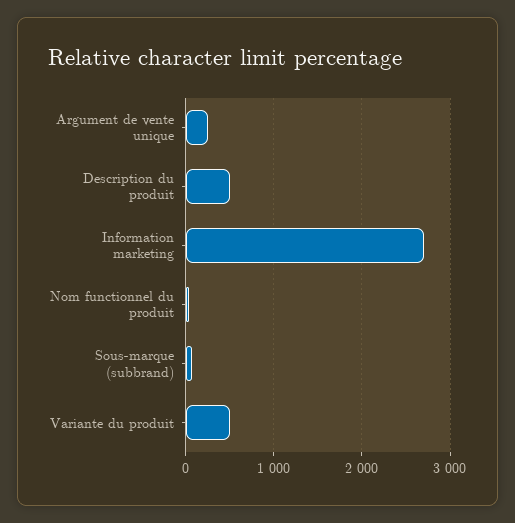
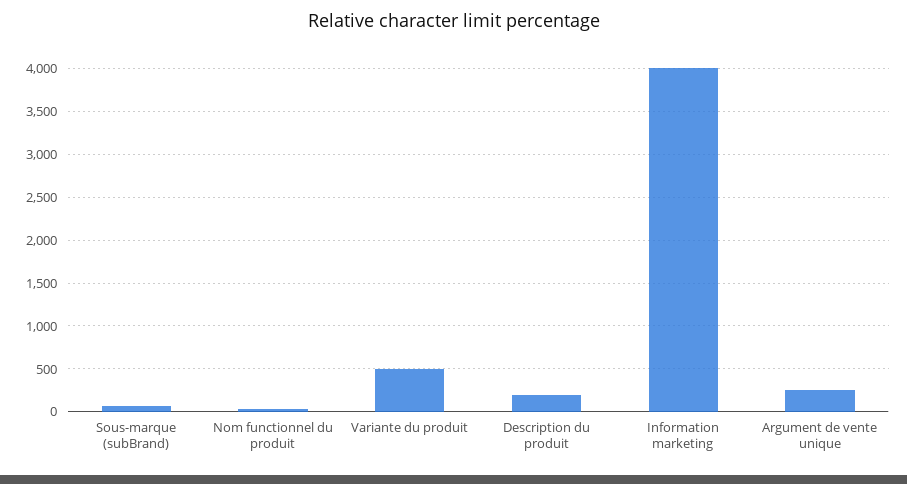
  {
    "Argument de vente unique": 300,
-   "Description du produit": 500,
+   "Description du produit": 200,
-   "Information marketing": 2700,
+   "Information marketing": 4000,
    "Nom functionnel du produit": 0,
    "Sous-marque (subbrand)": 100,
    "Variante du produit": 500
  }

